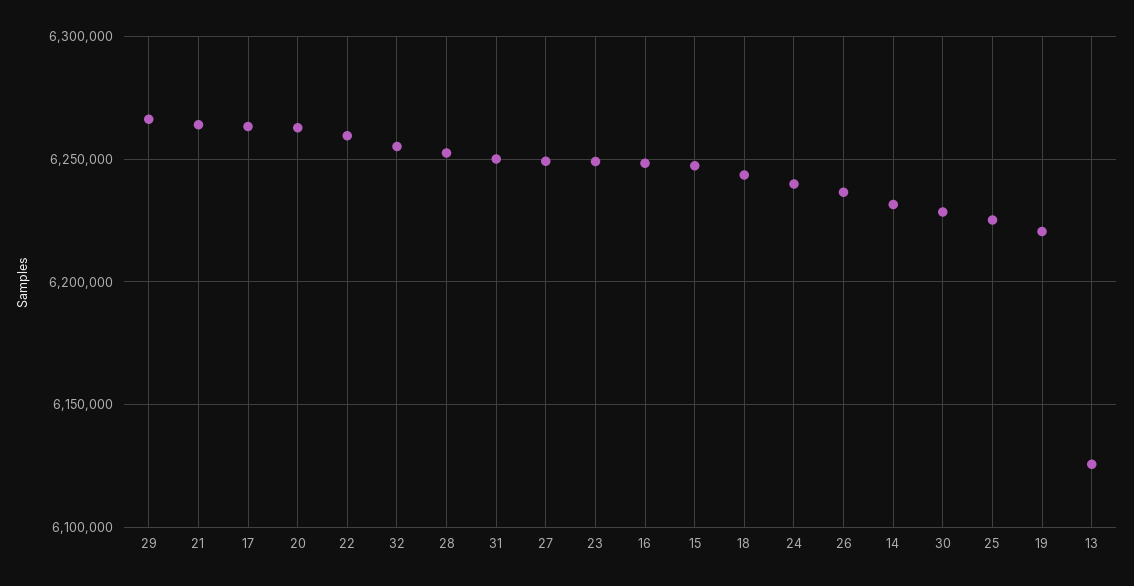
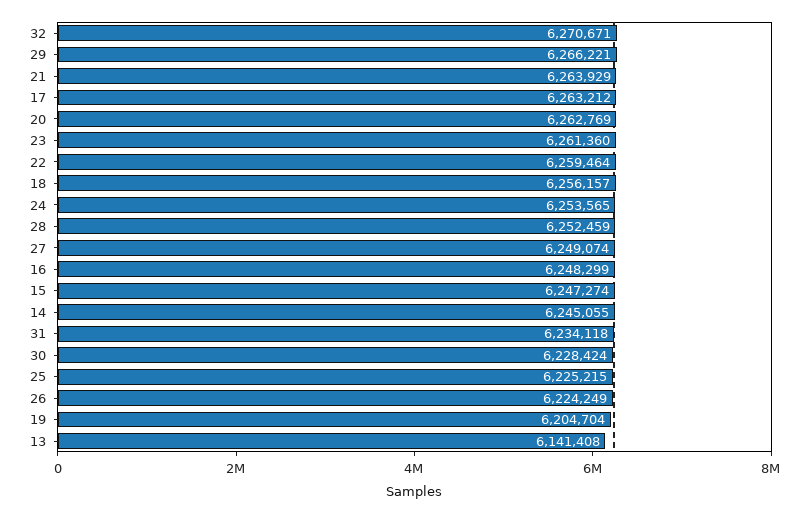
  {
    "29": 6266221,
    "21": 6263929,
    "17": 6263212,
    "20": 6262769,
    "22": 6259464,
-   "32": 6255000,
+   "32": 6270671,
    "28": 6252459,
-   "31": 6250000,
+   "31": 6234118,
    "27": 6249074,
-   "23": 6250000,
+   "23": 6261360,
    "16": 6248299,
    "15": 6247274,
-   "18": 6245000,
+   "18": 6256157,
-   "24": 6240000,
+   "24": 6253565,
-   "26": 6235000,
+   "26": 6224249,
-   "14": 6230000,
+   "14": 6245055,
    "30": 6228424,
    "25": 6225215,
-   "19": 6220000,
+   "19": 6204704,
-   "13": 6125000
+   "13": 6141408
  }

